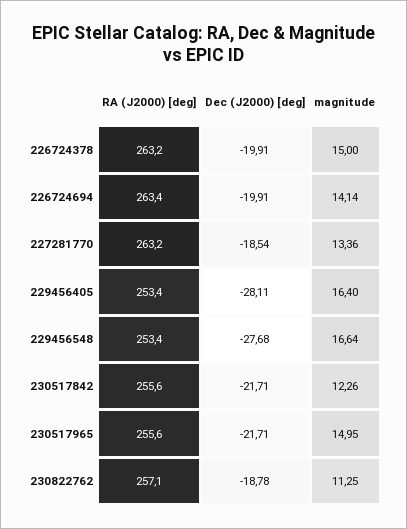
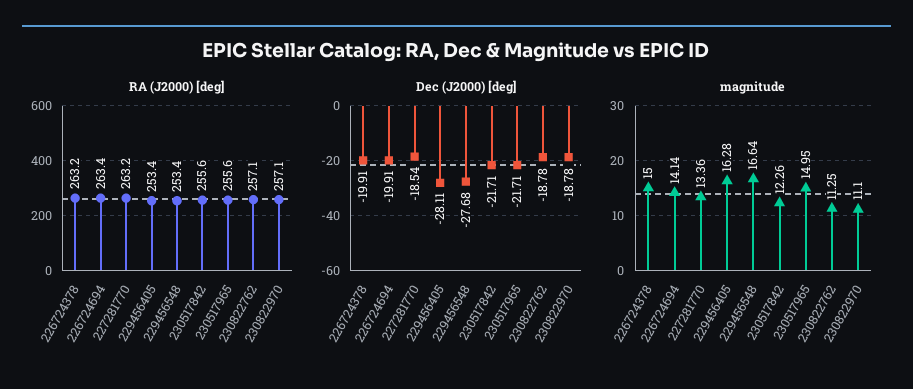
  {
    "RA (J2000) [deg]": {
      "226724378": 263.2,
      "226724694": 263.4,
      "227281770": 263.2,
      "229456405": 253.4,
      "229456548": 253.4,
      "230517842": 255.6,
      "230517965": 255.6,
-     "230822762": 257.1
+     "230822762": 257.1,
+     "230822970": 257.1
    },
    "Dec (J2000) [deg]": {
      "226724378": -19.91,
      "226724694": -19.91,
      "227281770": -18.54,
      "229456405": -28.11,
      "229456548": -27.68,
      "230517842": -21.71,
      "230517965": -21.71,
-     "230822762": -18.78
+     "230822762": -18.78,
+     "230822970": -18.78
    },
    "magnitude": {
      "226724378": 15,
      "226724694": 14.14,
      "227281770": 13.36,
-     "229456405": 16.4,
+     "229456405": 16.28,
      "229456548": 16.64,
      "230517842": 12.26,
      "230517965": 14.95,
-     "230822762": 11.25
+     "230822762": 11.25,
+     "230822970": 11.1
    }
  }

